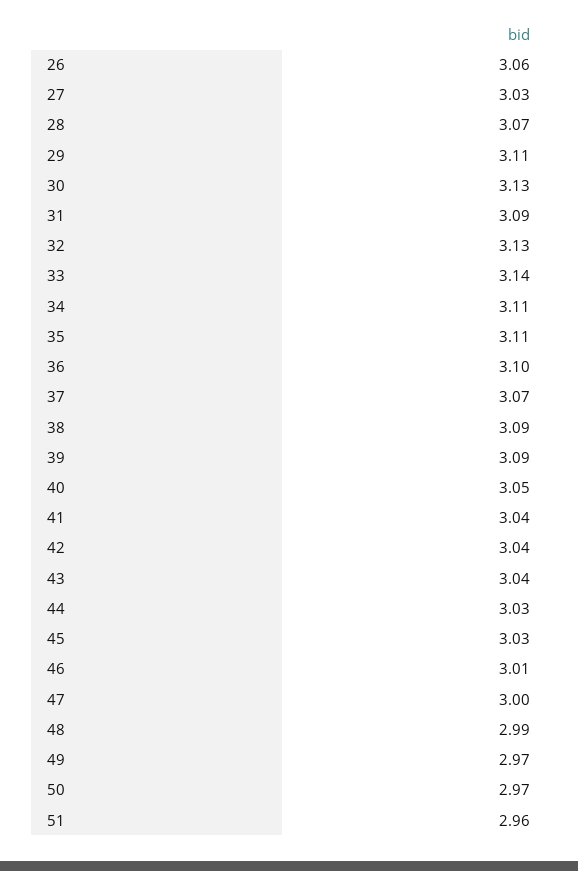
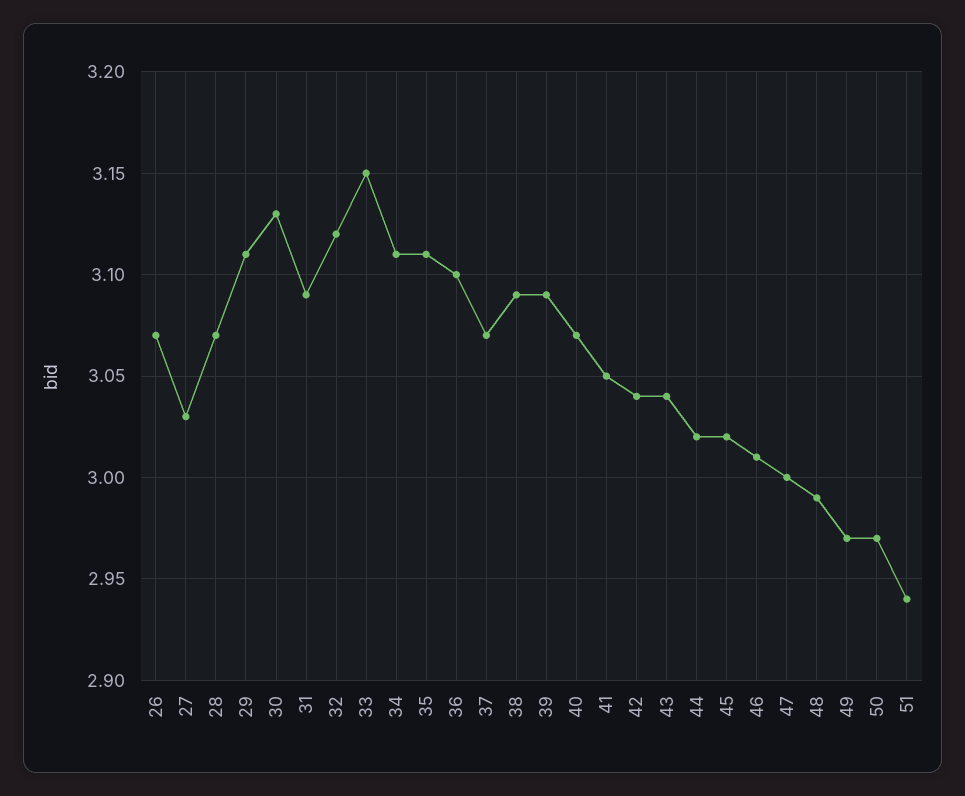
  {
-   "26": 3.06,
+   "26": 3.07,
    "27": 3.03,
    "28": 3.07,
    "29": 3.11,
    "30": 3.13,
    "31": 3.09,
-   "32": 3.13,
+   "32": 3.12,
-   "33": 3.14,
+   "33": 3.15,
    "34": 3.11,
    "35": 3.11,
    "36": 3.1,
    "37": 3.07,
    "38": 3.09,
    "39": 3.09,
-   "40": 3.05,
+   "40": 3.07,
-   "41": 3.04,
+   "41": 3.05,
    "42": 3.04,
    "43": 3.04,
-   "44": 3.03,
+   "44": 3.02,
-   "45": 3.03,
+   "45": 3.02,
    "46": 3.01,
    "47": 3,
    "48": 2.99,
    "49": 2.97,
    "50": 2.97,
-   "51": 2.96
+   "51": 2.94
  }

